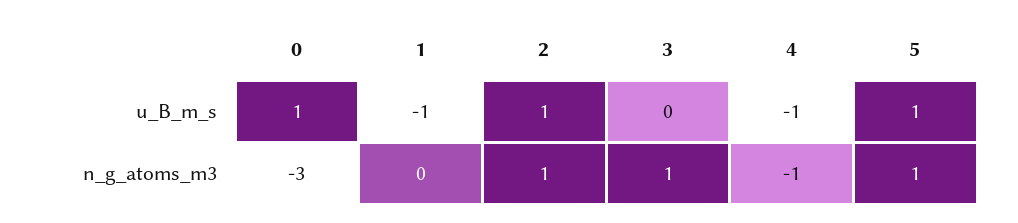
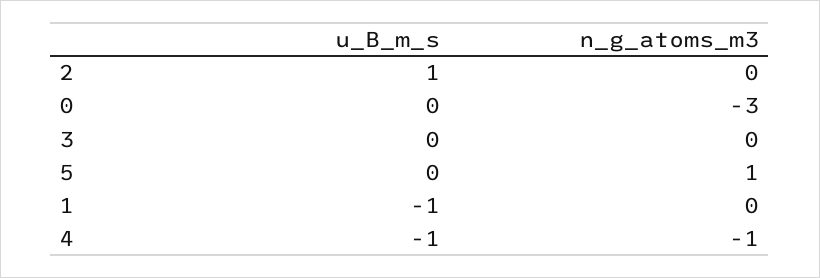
  {
    "0": {
-     "u_B_m_s": 1,
+     "u_B_m_s": 0,
      "n_g_atoms_m3": -3
    },
    "1": {
      "u_B_m_s": -1,
      "n_g_atoms_m3": 0
    },
    "2": {
      "u_B_m_s": 1,
-     "n_g_atoms_m3": 1
+     "n_g_atoms_m3": 0
    },
    "3": {
      "u_B_m_s": 0,
-     "n_g_atoms_m3": 1
+     "n_g_atoms_m3": 0
    },
    "4": {
      "u_B_m_s": -1,
      "n_g_atoms_m3": -1
    },
    "5": {
-     "u_B_m_s": 1,
+     "u_B_m_s": 0,
      "n_g_atoms_m3": 1
    }
  }

